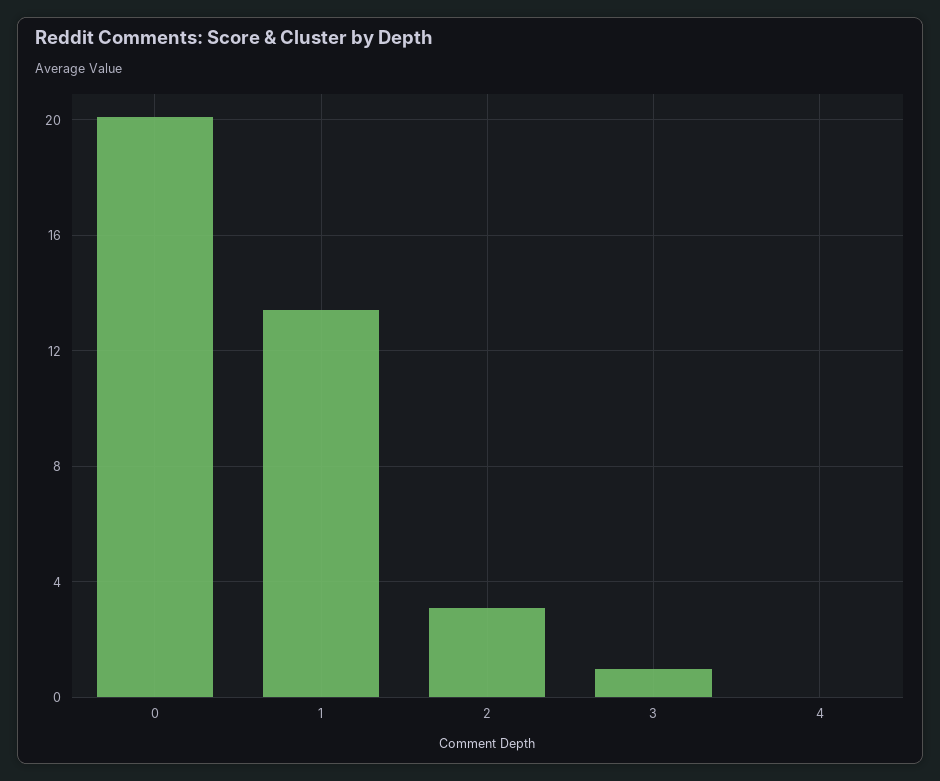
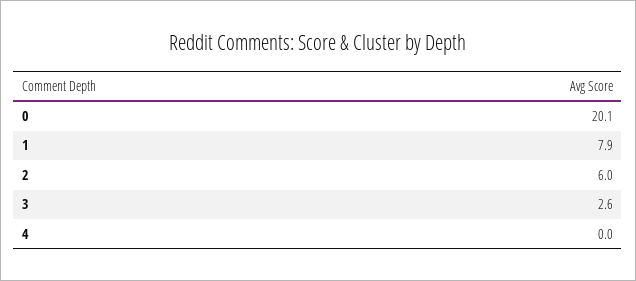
  {
    "0": 20.1,
-   "1": 13.5,
+   "1": 7.9,
-   "2": 3,
+   "2": 6,
-   "3": 1,
+   "3": 2.6,
    "4": 0
  }

